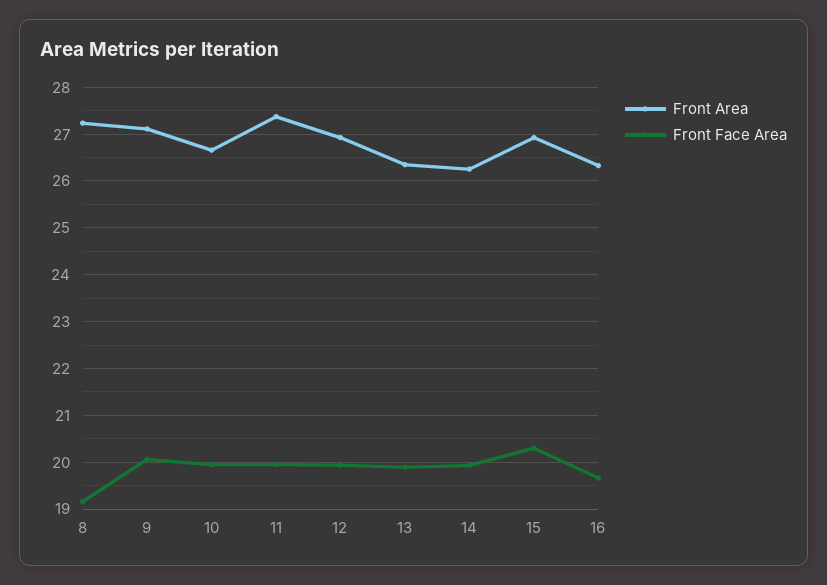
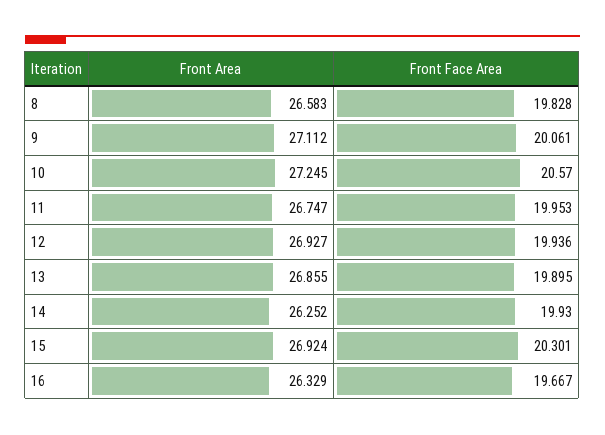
  {
    "Front Area": {
-     "8": 27.2,
+     "8": 26.583,
      "9": 27.112,
-     "10": 26.6,
+     "10": 27.245,
-     "11": 27.4,
+     "11": 26.747,
      "12": 26.927,
-     "13": 26.4,
+     "13": 26.855,
      "14": 26.252,
      "15": 26.924,
      "16": 26.329
    },
    "Front Face Area": {
-     "8": 19.2,
+     "8": 19.828,
      "9": 20.061,
-     "10": 20,
+     "10": 20.57,
      "11": 19.953,
      "12": 19.936,
      "13": 19.895,
      "14": 19.93,
      "15": 20.301,
      "16": 19.667
    }
  }

